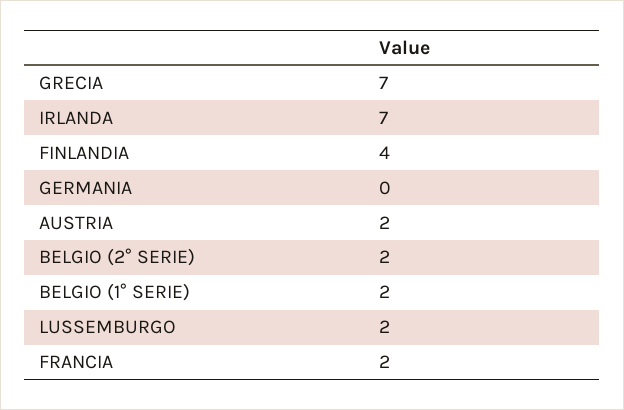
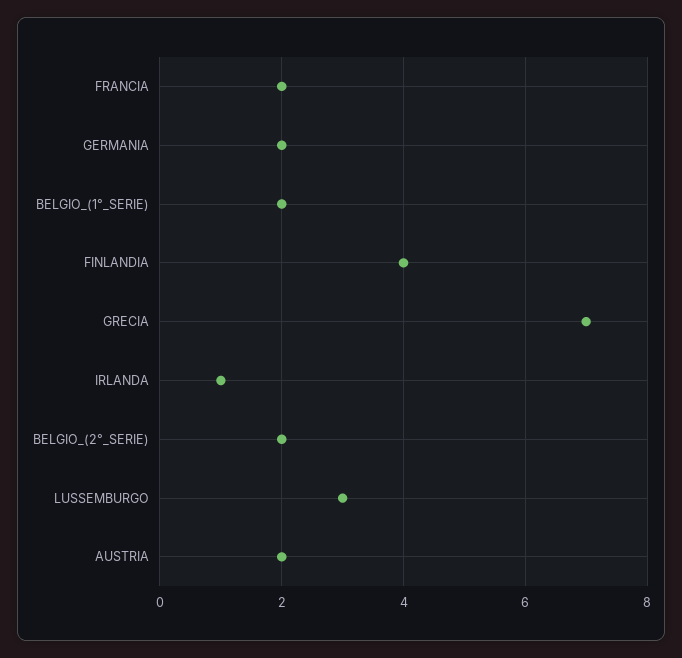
  {
    "GRECIA": 7,
-   "IRLANDA": 7,
+   "IRLANDA": 1,
    "FINLANDIA": 4,
-   "GERMANIA": 0,
+   "GERMANIA": 2,
    "AUSTRIA": 2,
    "BELGIO (2° SERIE)": 2,
    "BELGIO (1° SERIE)": 2,
-   "LUSSEMBURGO": 2,
+   "LUSSEMBURGO": 3,
    "FRANCIA": 2
  }

